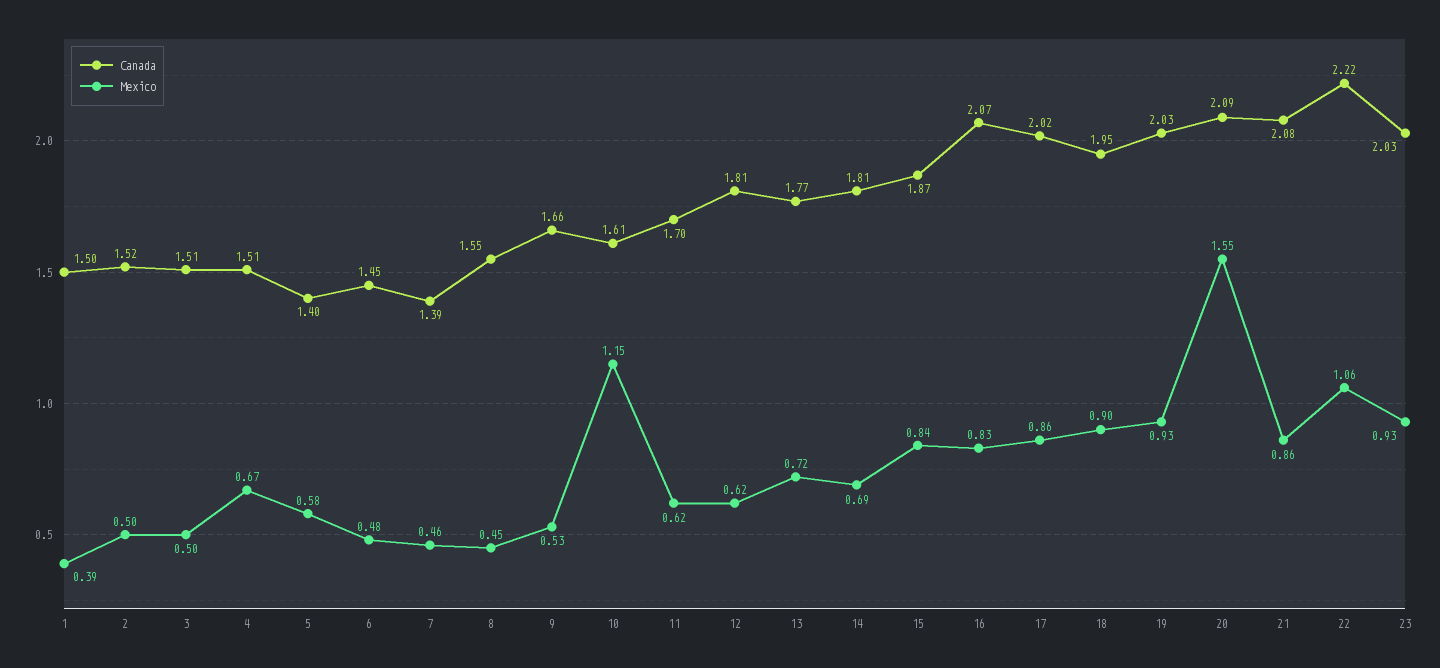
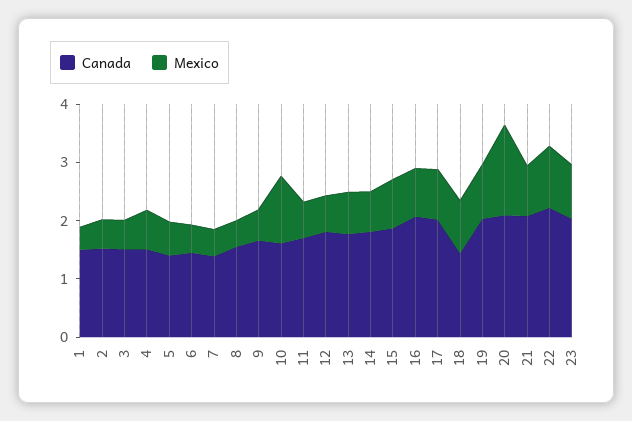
  {
    "Canada": {
      "1": 1.5,
      "2": 1.52,
      "3": 1.51,
      "4": 1.51,
      "5": 1.4,
      "6": 1.45,
      "7": 1.39,
      "8": 1.55,
      "9": 1.66,
      "10": 1.61,
      "11": 1.7,
      "12": 1.81,
      "13": 1.77,
      "14": 1.81,
      "15": 1.87,
      "16": 2.07,
      "17": 2.02,
-     "18": 1.95,
+     "18": 1.4,
      "19": 2.03,
      "20": 2.09,
      "21": 2.08,
      "22": 2.22,
      "23": 2.03
    },
    "Mexico": {
      "1": 0.39,
      "2": 0.5,
      "3": 0.5,
      "4": 0.67,
      "5": 0.58,
      "6": 0.48,
      "7": 0.46,
      "8": 0.45,
      "9": 0.53,
      "10": 1.15,
      "11": 0.62,
      "12": 0.62,
      "13": 0.72,
      "14": 0.69,
      "15": 0.84,
      "16": 0.83,
      "17": 0.86,
      "18": 0.9,
      "19": 0.93,
      "20": 1.55,
      "21": 0.86,
      "22": 1.06,
      "23": 0.93
    }
  }

